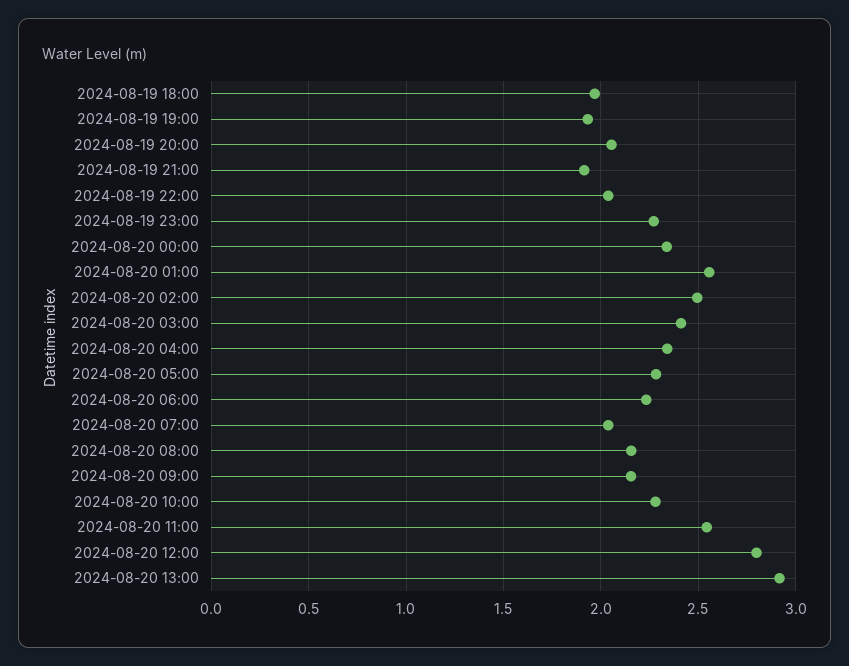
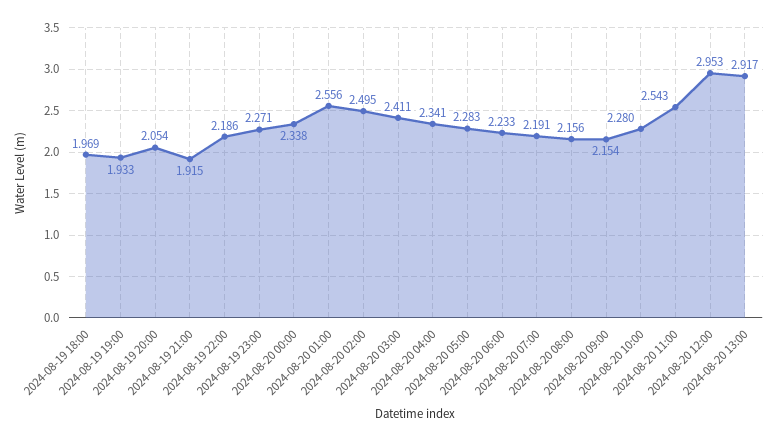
  {
    "2024-08-19 18:00": 1.969,
    "2024-08-19 19:00": 1.933,
    "2024-08-19 20:00": 2.054,
    "2024-08-19 21:00": 1.915,
-   "2024-08-19 22:00": 2.05,
+   "2024-08-19 22:00": 2.186,
    "2024-08-19 23:00": 2.271,
    "2024-08-20 00:00": 2.338,
    "2024-08-20 01:00": 2.556,
    "2024-08-20 02:00": 2.495,
    "2024-08-20 03:00": 2.411,
    "2024-08-20 04:00": 2.341,
    "2024-08-20 05:00": 2.283,
    "2024-08-20 06:00": 2.233,
-   "2024-08-20 07:00": 2.05,
+   "2024-08-20 07:00": 2.191,
    "2024-08-20 08:00": 2.156,
    "2024-08-20 09:00": 2.154,
    "2024-08-20 10:00": 2.28,
    "2024-08-20 11:00": 2.543,
-   "2024-08-20 12:00": 2.8,
+   "2024-08-20 12:00": 2.953,
    "2024-08-20 13:00": 2.917
  }

